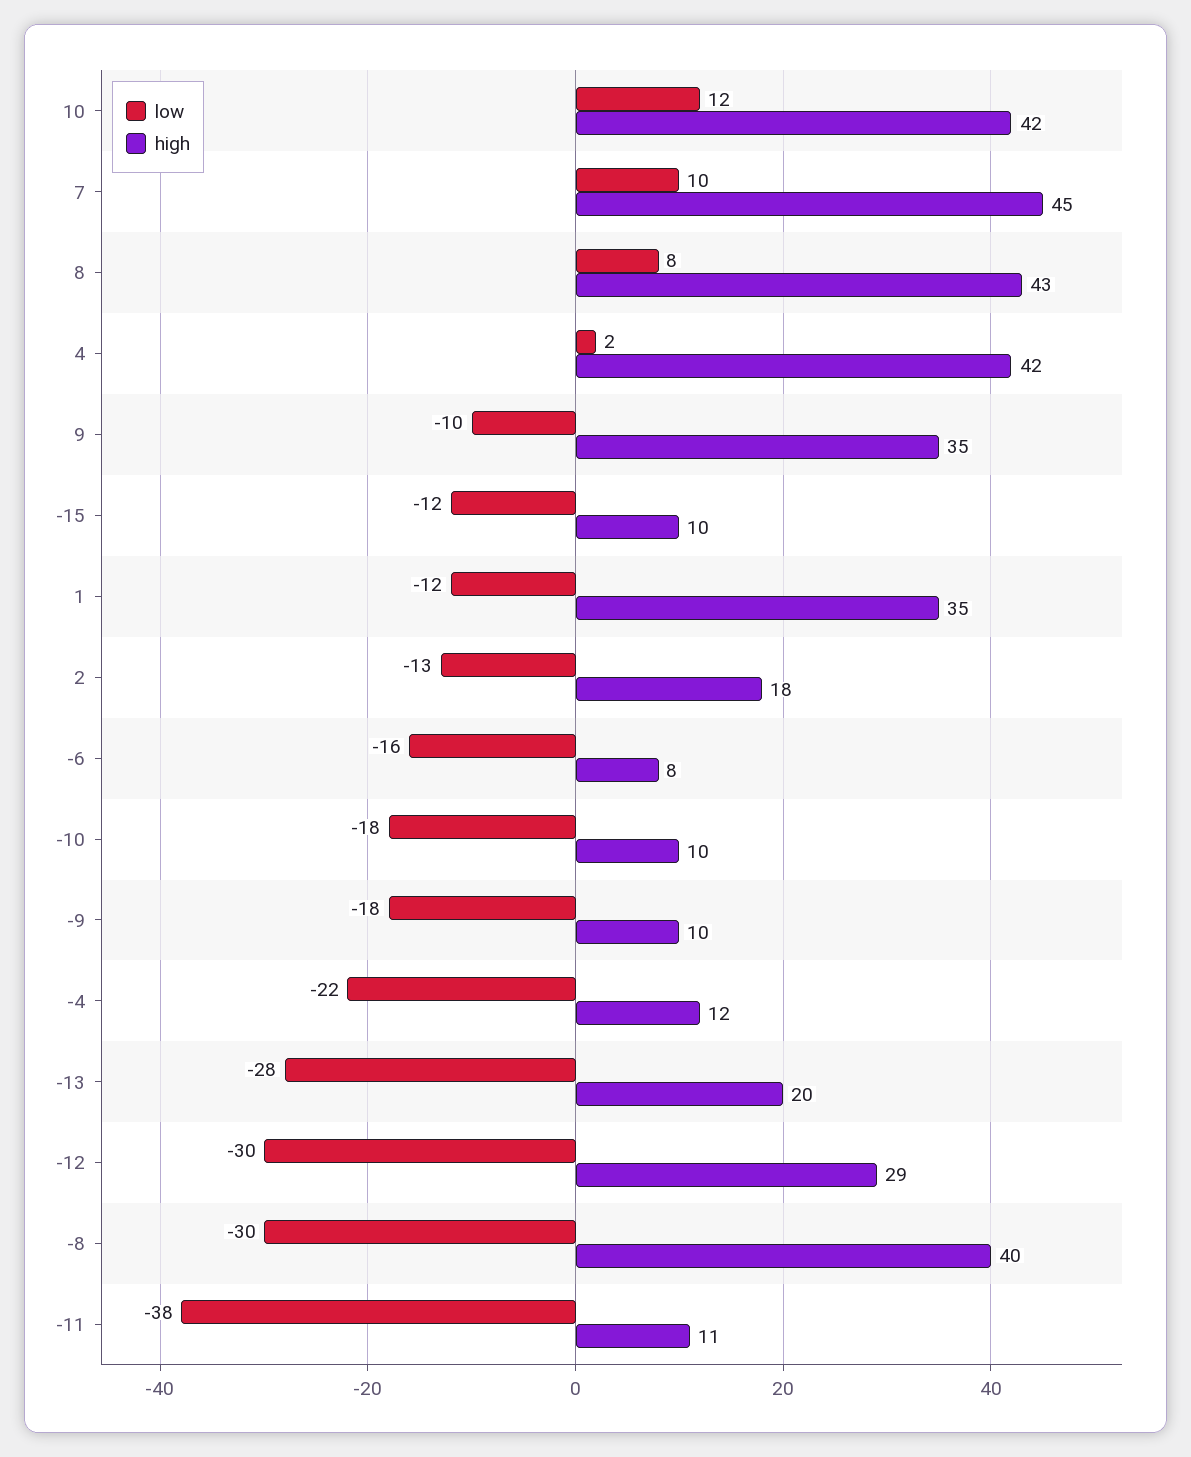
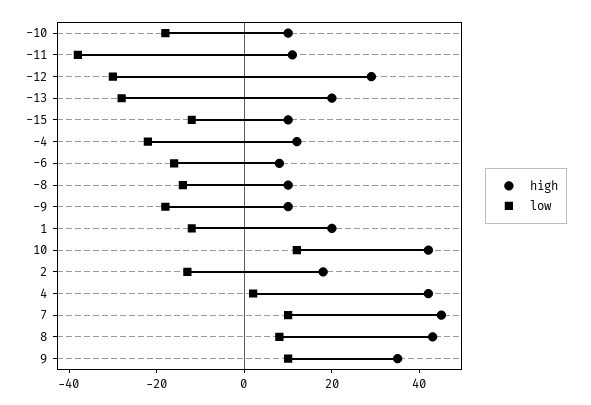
  {
    "low": {
      "10": 12,
      "7": 10,
      "8": 8,
      "4": 2,
-     "9": -10,
+     "9": 10,
      "-15": -12,
      "1": -12,
      "2": -13,
      "-6": -16,
      "-10": -18,
      "-9": -18,
      "-4": -22,
      "-13": -28,
      "-12": -30,
-     "-8": -30,
+     "-8": -15,
      "-11": -38
    },
    "high": {
      "10": 42,
      "7": 45,
      "8": 43,
      "4": 42,
      "9": 35,
      "-15": 10,
-     "1": 35,
+     "1": 20,
      "2": 18,
      "-6": 8,
      "-10": 10,
      "-9": 10,
      "-4": 12,
      "-13": 20,
      "-12": 29,
-     "-8": 40,
+     "-8": 10,
      "-11": 11
    }
  }

